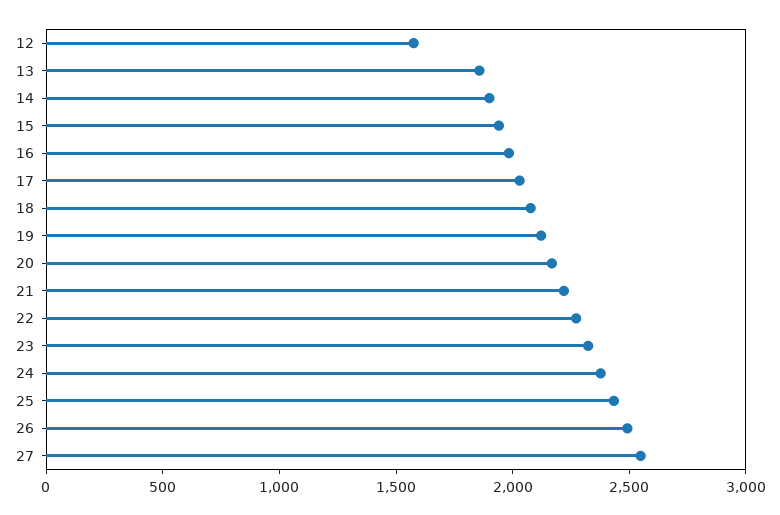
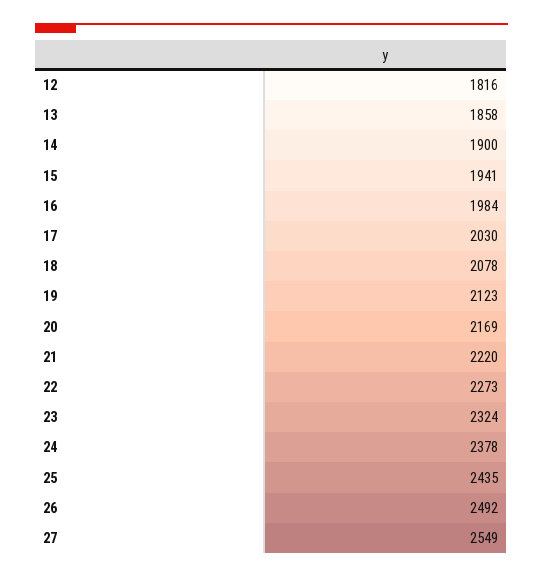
  {
-   "12": 1600,
+   "12": 1816,
    "13": 1858,
    "14": 1900,
    "15": 1941,
    "16": 1984,
    "17": 2030,
    "18": 2078,
    "19": 2123,
    "20": 2169,
    "21": 2220,
    "22": 2273,
    "23": 2324,
    "24": 2378,
    "25": 2435,
    "26": 2492,
    "27": 2549
  }

